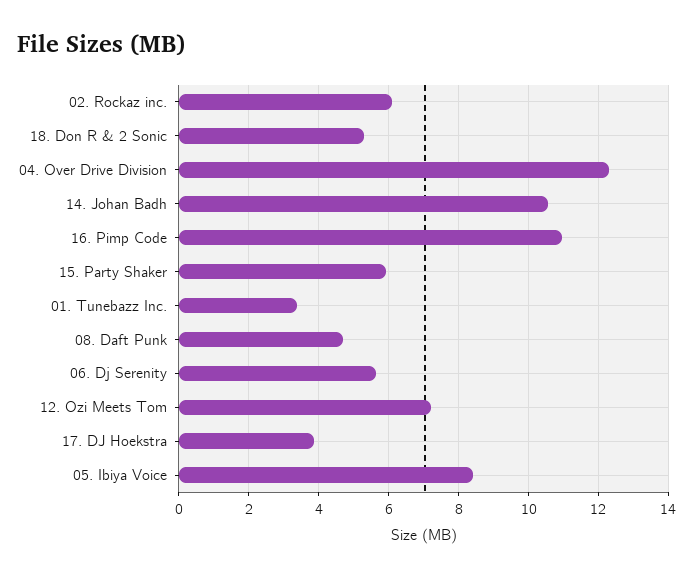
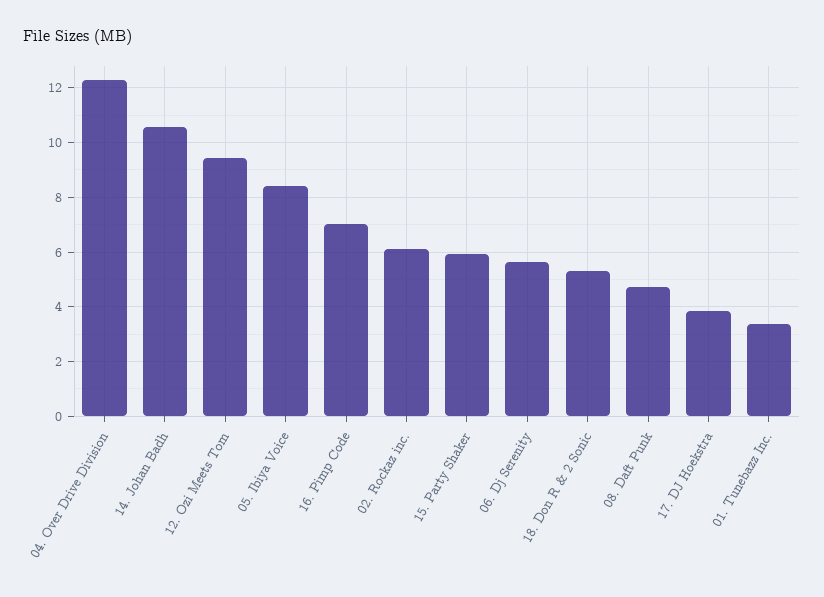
  {
    "02. Rockaz inc.": 6.2,
    "18. Don R & 2 Sonic": 5.4,
    "04. Over Drive Division": 12.4,
    "14. Johan Badh": 10.6,
-   "16. Pimp Code": 11,
+   "16. Pimp Code": 7,
    "15. Party Shaker": 6,
    "01. Tunebazz Inc.": 3.4,
    "08. Daft Punk": 4.8,
    "06. Dj Serenity": 5.6,
-   "12. Ozi Meets Tom": 7.2,
+   "12. Ozi Meets Tom": 9.5,
    "17. DJ Hoekstra": 3.8,
    "05. Ibiya Voice": 8.4
  }

